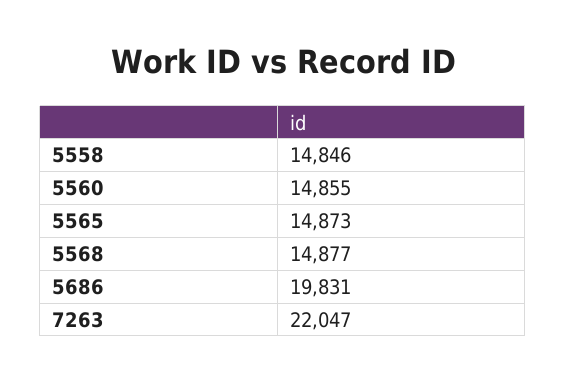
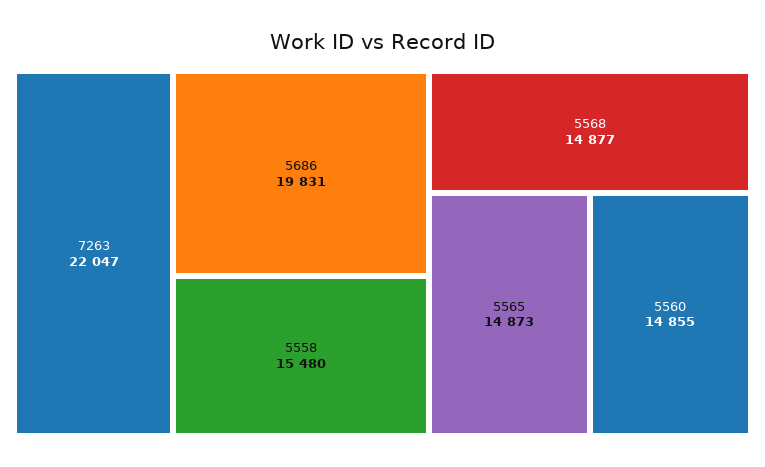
  {
-   "5558": 14846,
+   "5558": 15480,
    "5560": 14855,
    "5565": 14873,
    "5568": 14877,
    "5686": 19831,
    "7263": 22047
  }

